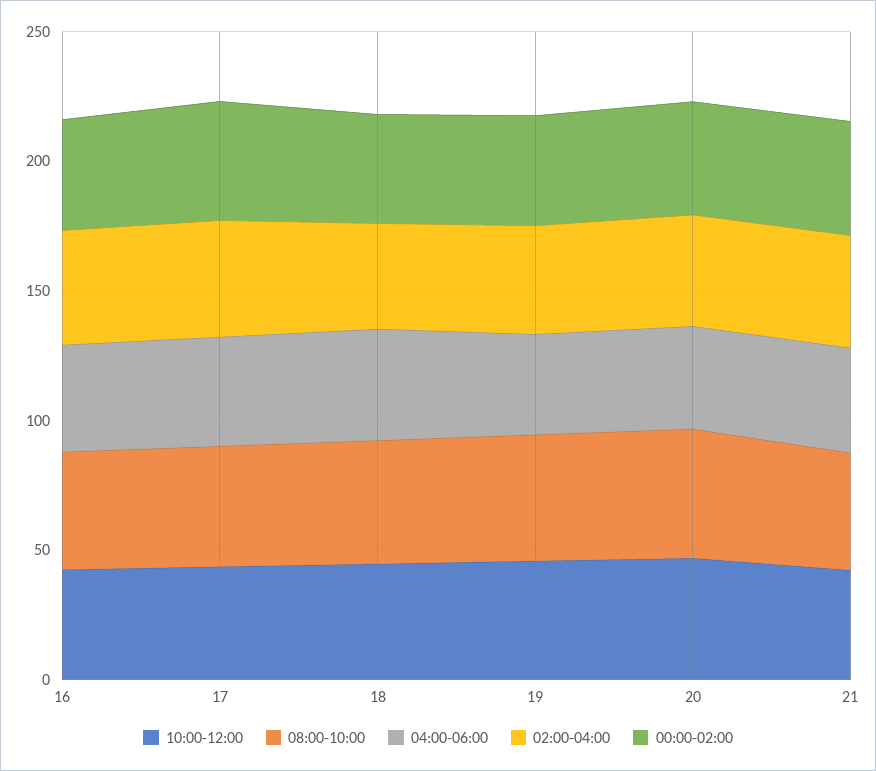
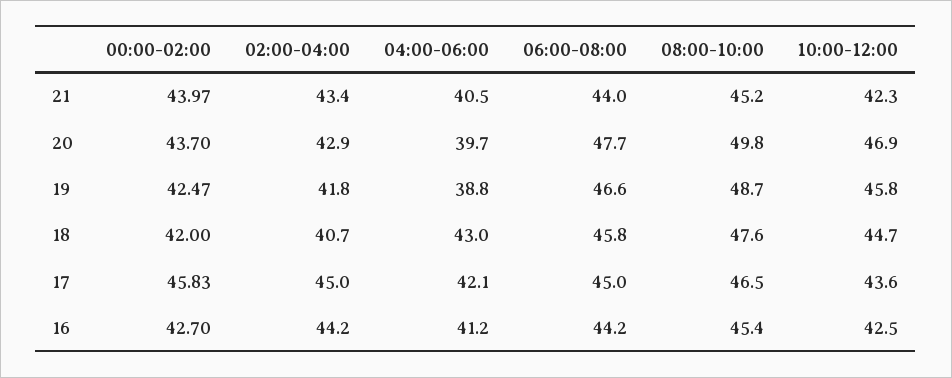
  {
    "10:00-12:00": {
      "16": 42.5,
      "17": 43.6,
      "18": 44.7,
      "19": 45.8,
      "20": 46.9,
      "21": 42.3
    },
    "08:00-10:00": {
      "16": 45.4,
      "17": 46.5,
      "18": 47.6,
      "19": 48.7,
      "20": 49.8,
      "21": 45.2
    },
    "04:00-06:00": {
      "16": 41.2,
      "17": 42.1,
      "18": 43,
      "19": 38.8,
      "20": 39.7,
      "21": 40.5
    },
    "02:00-04:00": {
      "16": 44.2,
      "17": 45,
      "18": 40.7,
      "19": 41.8,
      "20": 42.9,
      "21": 43.4
    },
    "00:00-02:00": {
      "16": 42.7,
      "17": 45.83,
      "18": 42,
      "19": 42.47,
      "20": 43.7,
      "21": 43.97
-   }
+   },
+   "06:00-08:00": {
+     "21": 44,
+     "20": 47.7,
+     "19": 46.6,
+     "18": 45.8,
+     "17": 45,
+     "16": 44.2
+   }
  }

